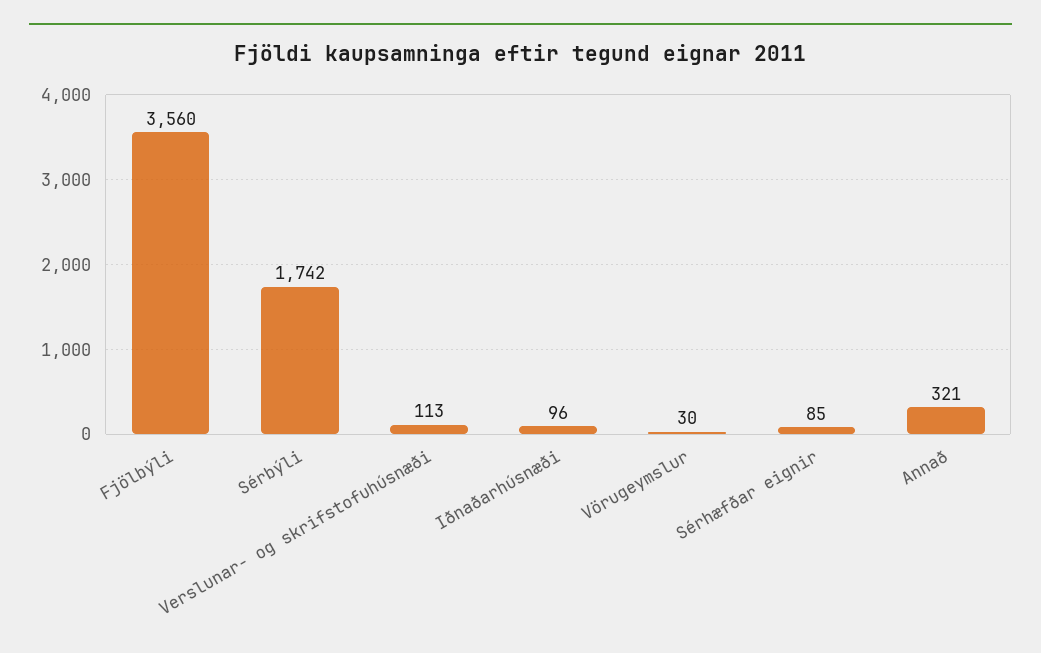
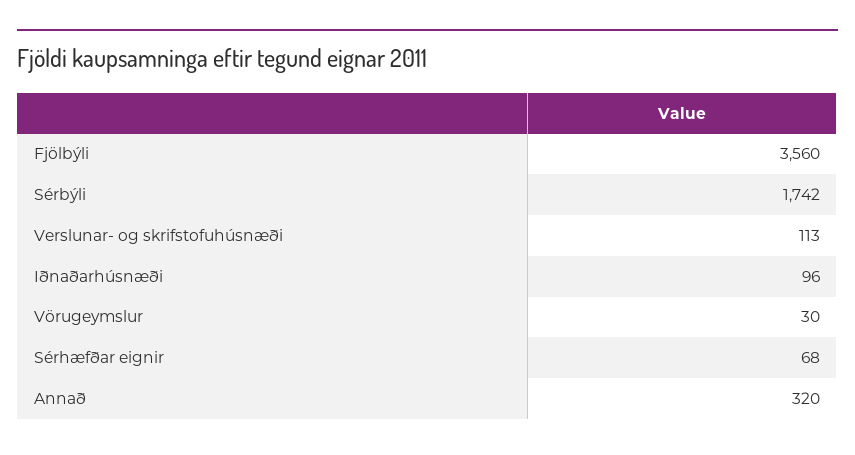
  {
    "Fjölbýli": 3560,
    "Sérbýli": 1742,
    "Verslunar- og skrifstofuhúsnæði": 113,
    "Iðnaðarhúsnæði": 96,
    "Vörugeymslur": 30,
-   "Sérhæfðar eignir": 85,
+   "Sérhæfðar eignir": 68,
-   "Annað": 321
+   "Annað": 320
  }

